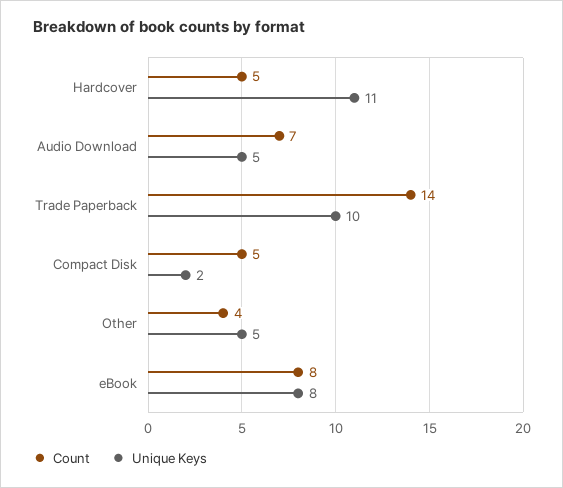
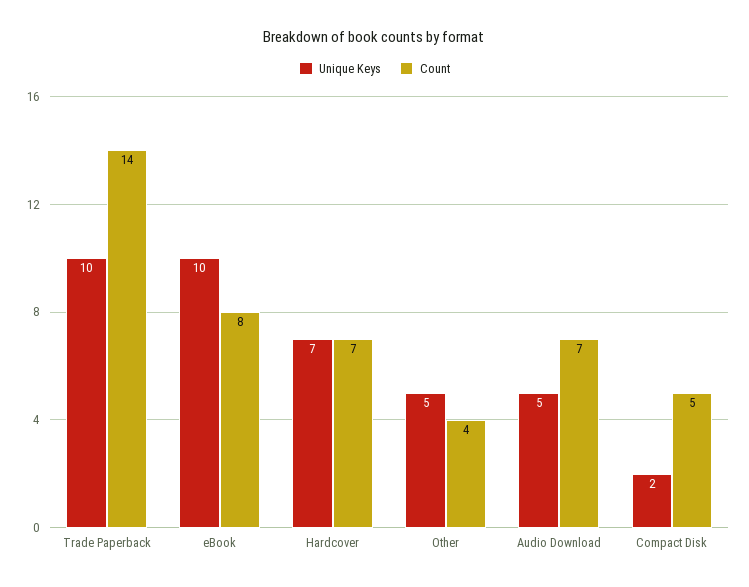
  {
    "Count": {
-     "Hardcover": 5,
+     "Hardcover": 7,
      "Audio Download": 7,
      "Trade Paperback": 14,
      "Compact Disk": 5,
      "Other": 4,
      "eBook": 8
    },
    "Unique Keys": {
-     "Hardcover": 11,
+     "Hardcover": 7,
      "Audio Download": 5,
      "Trade Paperback": 10,
      "Compact Disk": 2,
      "Other": 5,
-     "eBook": 8
+     "eBook": 10
    }
  }

